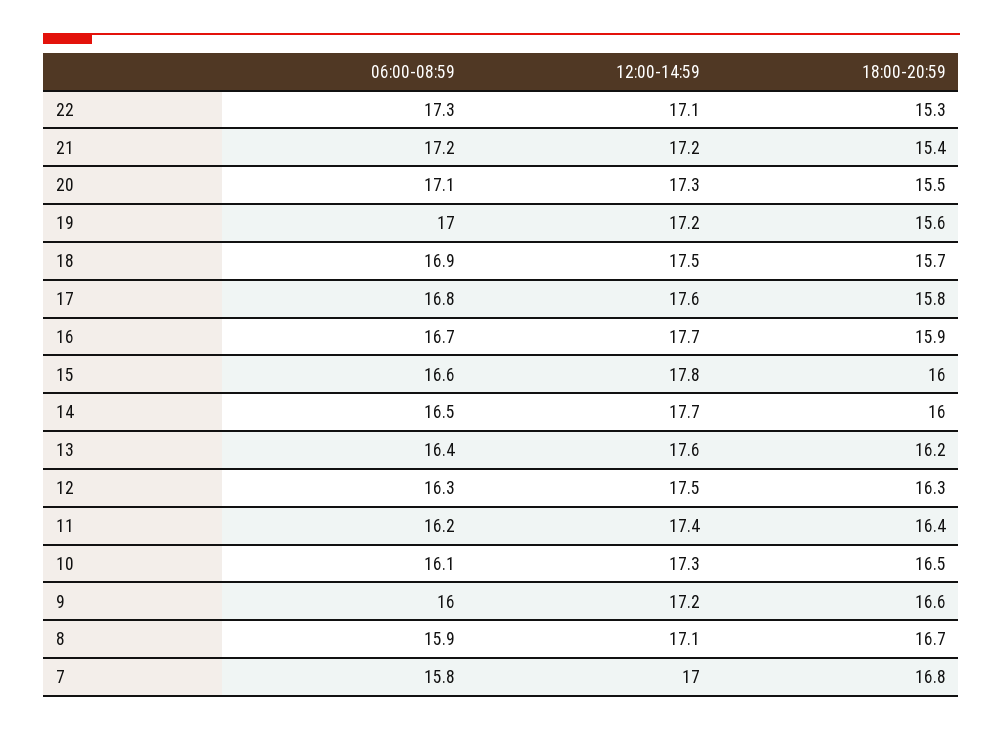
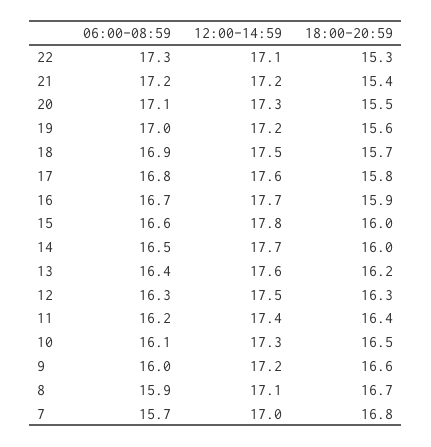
  {
    "06:00-08:59": {
      "22": 17.3,
      "21": 17.2,
      "20": 17.1,
      "19": 17,
      "18": 16.9,
      "17": 16.8,
      "16": 16.7,
      "15": 16.6,
      "14": 16.5,
      "13": 16.4,
      "12": 16.3,
      "11": 16.2,
      "10": 16.1,
      "9": 16,
      "8": 15.9,
-     "7": 15.8
+     "7": 15.7
    },
    "12:00-14:59": {
      "22": 17.1,
      "21": 17.2,
      "20": 17.3,
      "19": 17.2,
      "18": 17.5,
      "17": 17.6,
      "16": 17.7,
      "15": 17.8,
      "14": 17.7,
      "13": 17.6,
      "12": 17.5,
      "11": 17.4,
      "10": 17.3,
      "9": 17.2,
      "8": 17.1,
      "7": 17
    },
    "18:00-20:59": {
      "22": 15.3,
      "21": 15.4,
      "20": 15.5,
      "19": 15.6,
      "18": 15.7,
      "17": 15.8,
      "16": 15.9,
      "15": 16,
      "14": 16,
      "13": 16.2,
      "12": 16.3,
      "11": 16.4,
      "10": 16.5,
      "9": 16.6,
      "8": 16.7,
      "7": 16.8
    }
  }

